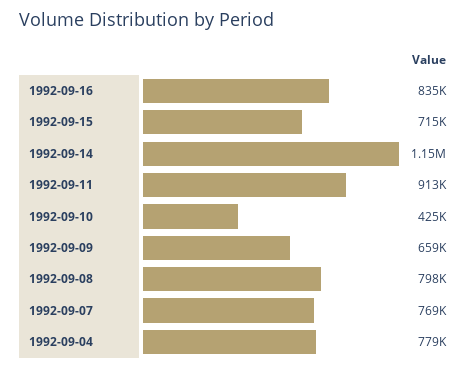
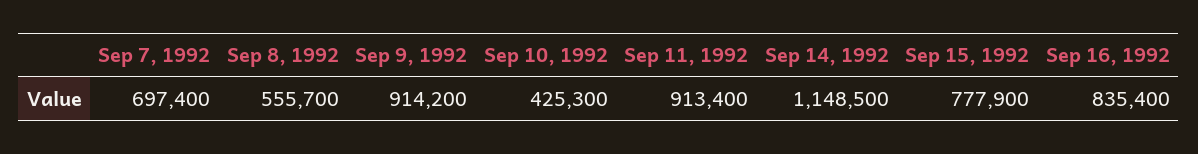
  {
    "1992-09-16": 835400,
-   "1992-09-15": 715000,
+   "1992-09-15": 777900,
    "1992-09-14": 1148500,
    "1992-09-11": 913400,
    "1992-09-10": 425300,
-   "1992-09-09": 659000,
+   "1992-09-09": 914200,
-   "1992-09-08": 798000,
+   "1992-09-08": 555700,
-   "1992-09-07": 769000,
+   "1992-09-07": 697400
-   "1992-09-04": 779000
  }

